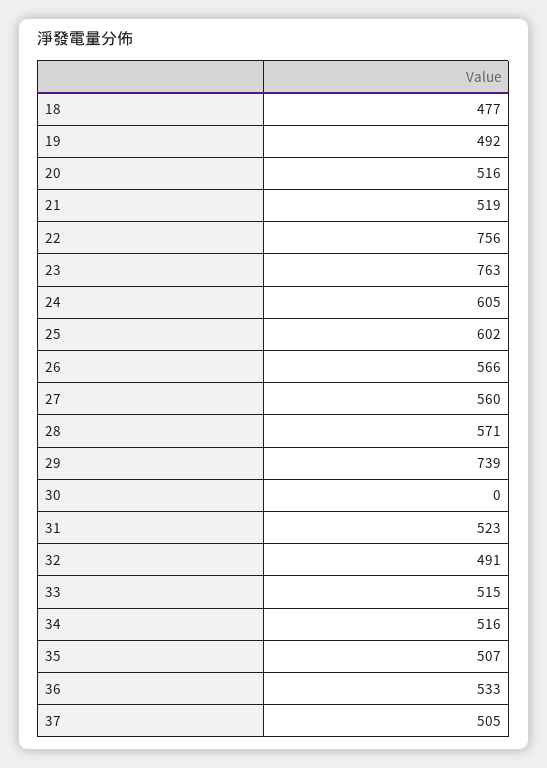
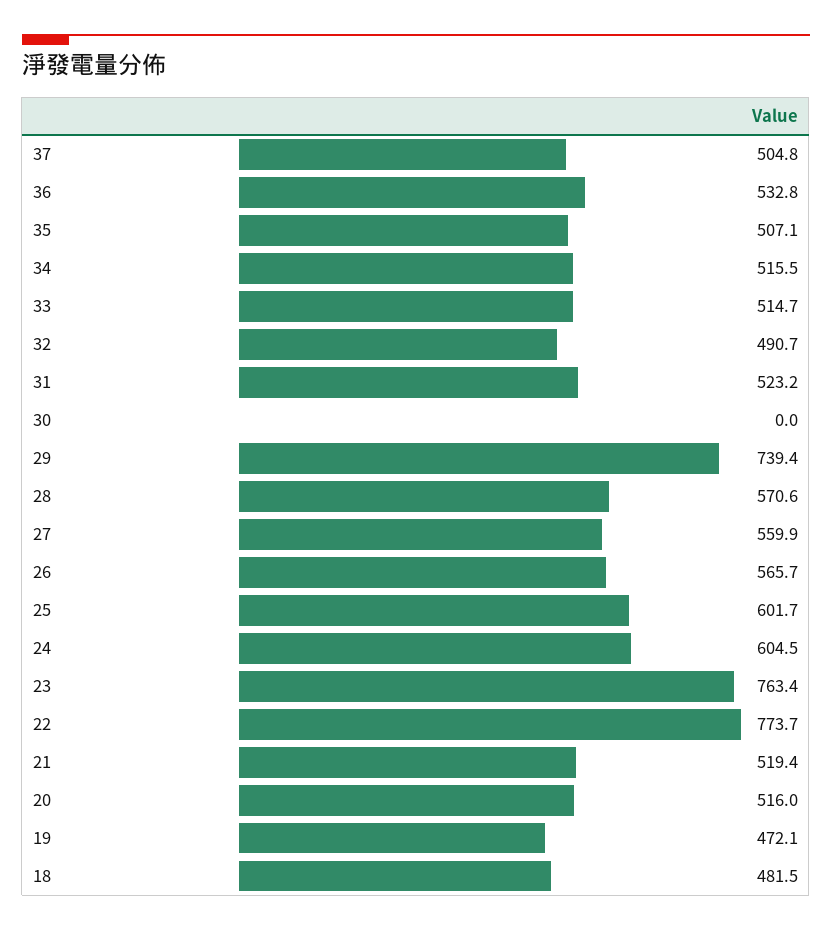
  {
-   "18": 477,
+   "18": 481.5,
-   "19": 492,
+   "19": 472.1,
    "20": 516,
    "21": 519.4,
-   "22": 756,
+   "22": 773.7,
    "23": 763.4,
    "24": 604.5,
    "25": 601.7,
    "26": 565.7,
    "27": 559.9,
    "28": 570.6,
    "29": 739.4,
    "30": 0,
    "31": 523.2,
    "32": 490.7,
    "33": 514.7,
    "34": 515.5,
    "35": 507.1,
    "36": 532.8,
    "37": 504.8
  }

